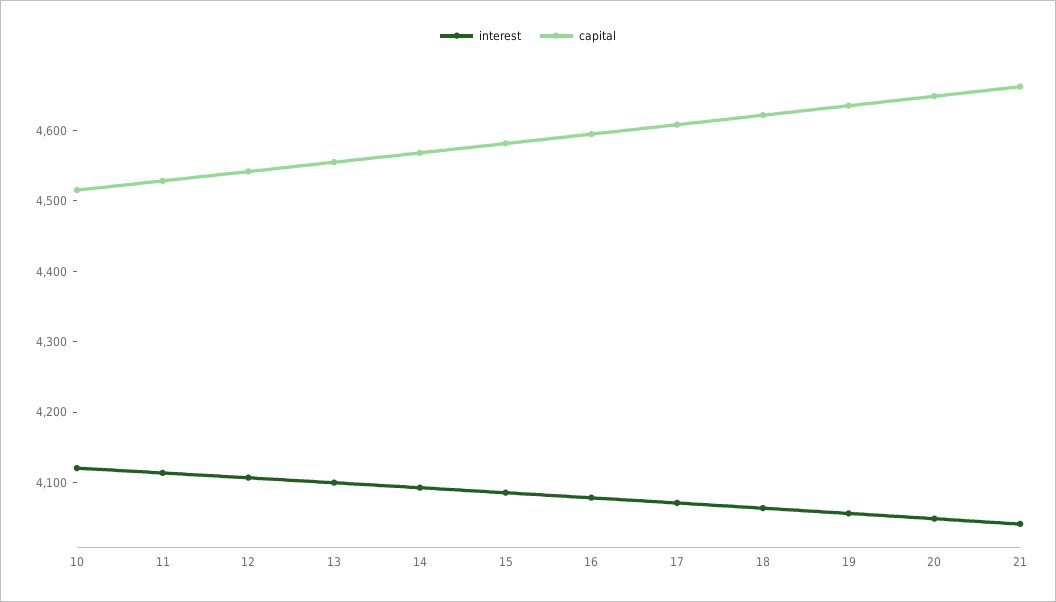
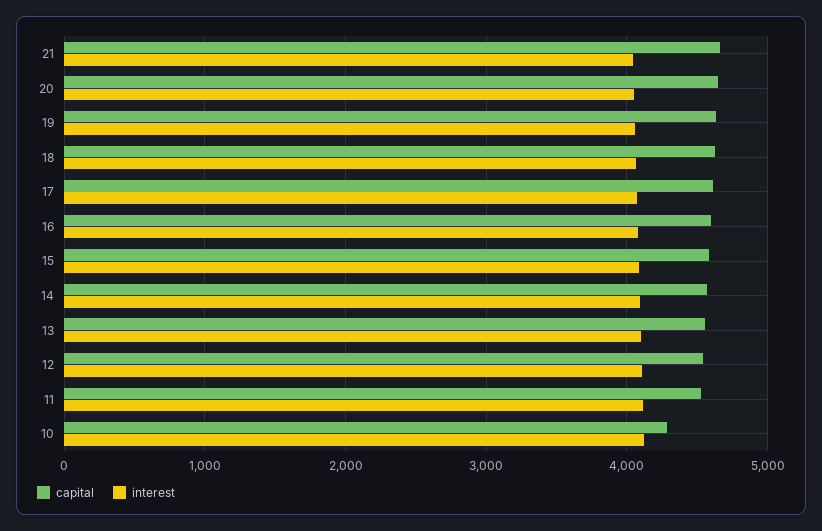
  {
    "interest": {
      "10": 4120,
      "11": 4120,
      "12": 4100,
      "13": 4100,
      "14": 4100,
      "15": 4080,
      "16": 4080,
      "17": 4080,
      "18": 4060,
      "19": 4060,
      "20": 4040,
      "21": 4040
    },
    "capital": {
-     "10": 4520,
+     "10": 4300,
      "11": 4520,
      "12": 4540,
      "13": 4560,
      "14": 4560,
      "15": 4580,
      "16": 4600,
      "17": 4600,
      "18": 4620,
      "19": 4640,
      "20": 4640,
      "21": 4660
    }
  }

